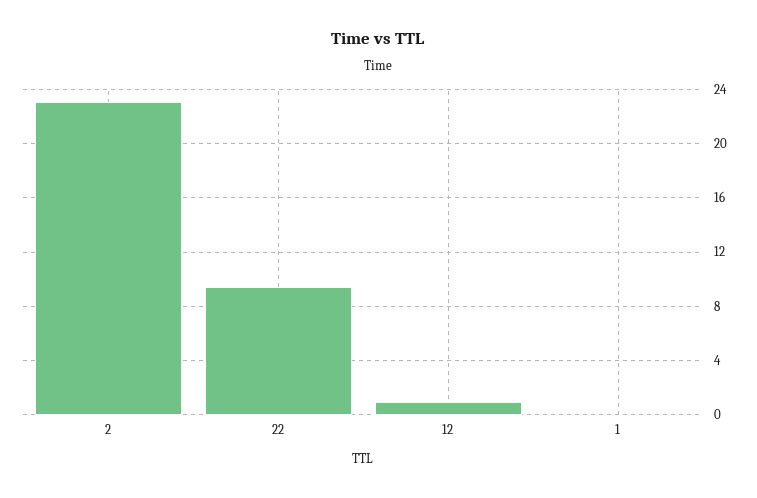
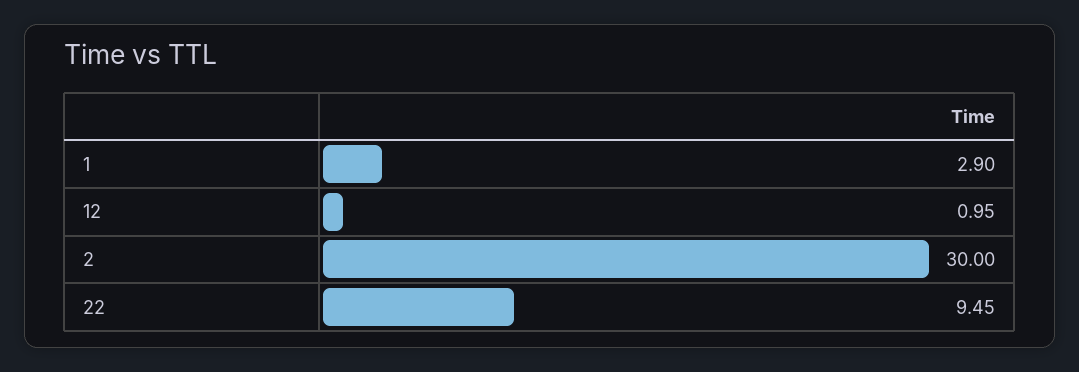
  {
-   "2": 23,
+   "2": 30,
    "22": 9.45,
    "12": 0.95,
-   "1": 0
+   "1": 2.9
  }

